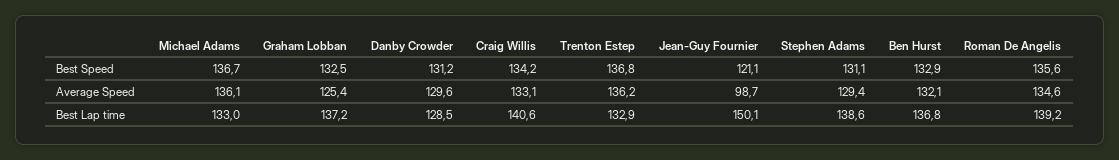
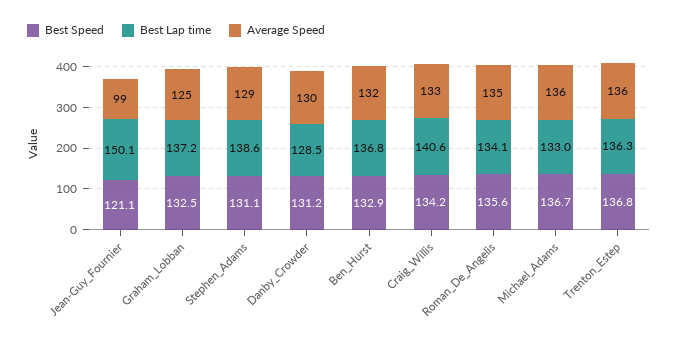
  {
    "Best Speed": {
      "Michael Adams": 136.7,
      "Graham Lobban": 132.5,
      "Danby Crowder": 131.2,
      "Craig Willis": 134.2,
      "Trenton Estep": 136.8,
      "Jean-Guy Fournier": 121.1,
      "Stephen Adams": 131.1,
      "Ben Hurst": 132.9,
      "Roman De Angelis": 135.6
    },
    "Average Speed": {
      "Michael Adams": 136.1,
      "Graham Lobban": 125.4,
      "Danby Crowder": 129.6,
      "Craig Willis": 133.1,
      "Trenton Estep": 136.2,
      "Jean-Guy Fournier": 98.7,
      "Stephen Adams": 129.4,
      "Ben Hurst": 132.1,
      "Roman De Angelis": 134.6
    },
    "Best Lap time": {
      "Michael Adams": 133,
      "Graham Lobban": 137.2,
      "Danby Crowder": 128.5,
      "Craig Willis": 140.6,
-     "Trenton Estep": 132.9,
+     "Trenton Estep": 136.3,
      "Jean-Guy Fournier": 150.1,
      "Stephen Adams": 138.6,
      "Ben Hurst": 136.8,
-     "Roman De Angelis": 139.2
+     "Roman De Angelis": 134.1
    }
  }

